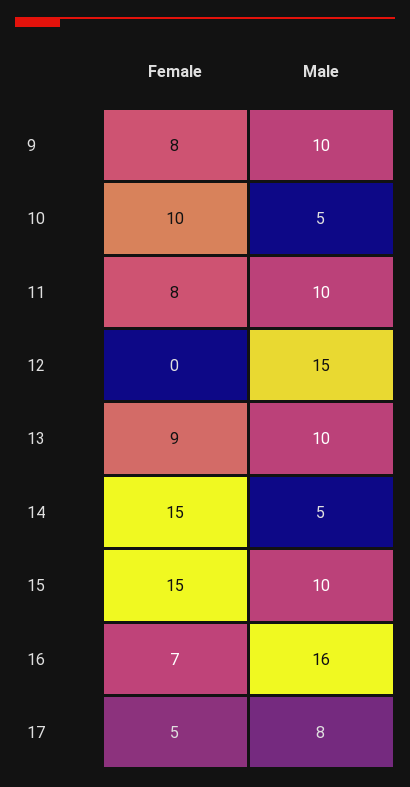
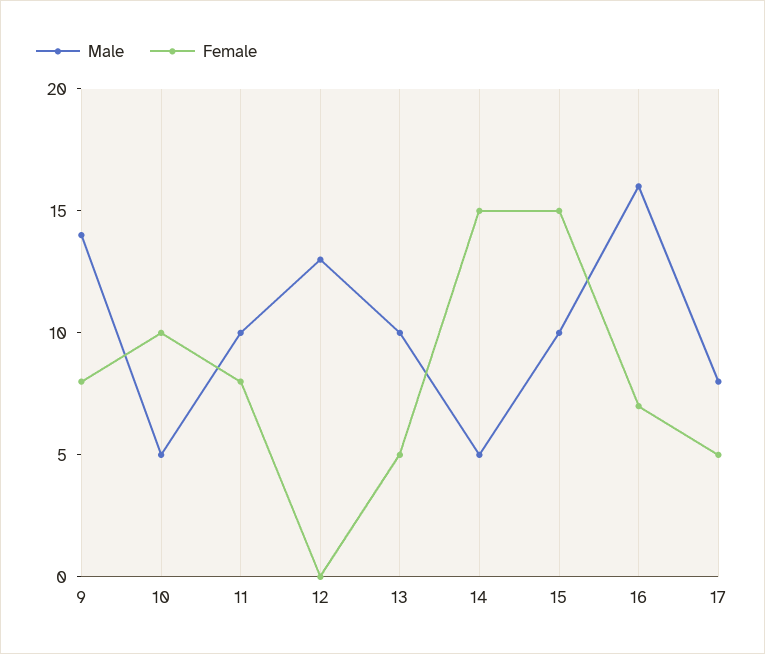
  {
    "Female": {
      "9": 8,
      "10": 10,
      "11": 8,
      "12": 0,
-     "13": 9,
+     "13": 5,
      "14": 15,
      "15": 15,
      "16": 7,
      "17": 5
    },
    "Male": {
-     "9": 10,
+     "9": 14,
      "10": 5,
      "11": 10,
-     "12": 15,
+     "12": 13,
      "13": 10,
      "14": 5,
      "15": 10,
      "16": 16,
      "17": 8
    }
  }

